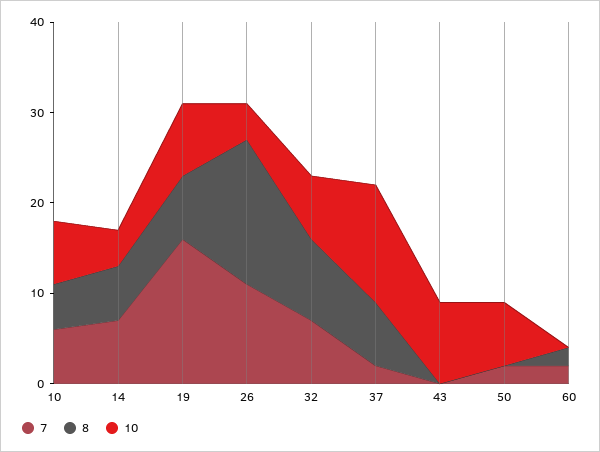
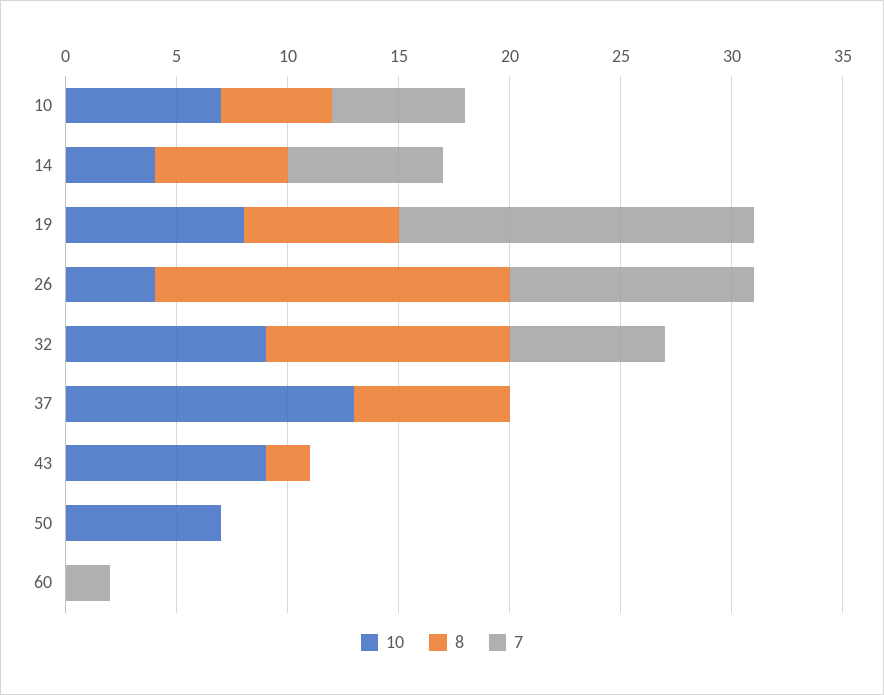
  {
    "7": {
      "10": 6,
      "14": 7,
      "19": 16,
      "26": 11,
      "32": 7,
-     "37": 2,
+     "37": 0,
      "43": 0,
-     "50": 2,
+     "50": 0,
      "60": 2
    },
    "8": {
      "10": 5,
      "14": 6,
      "19": 7,
      "26": 16,
-     "32": 9,
+     "32": 11,
      "37": 7,
-     "43": 0,
+     "43": 2,
      "50": 0,
-     "60": 2
+     "60": 0
    },
    "10": {
      "10": 7,
      "14": 4,
      "19": 8,
      "26": 4,
-     "32": 7,
+     "32": 9,
      "37": 13,
      "43": 9,
      "50": 7,
      "60": 0
    }
  }

